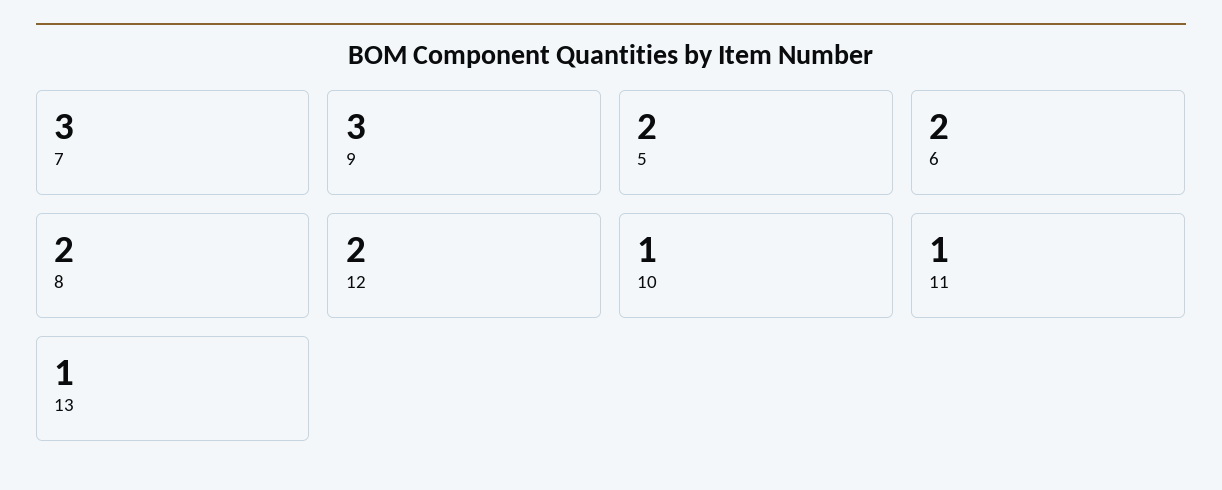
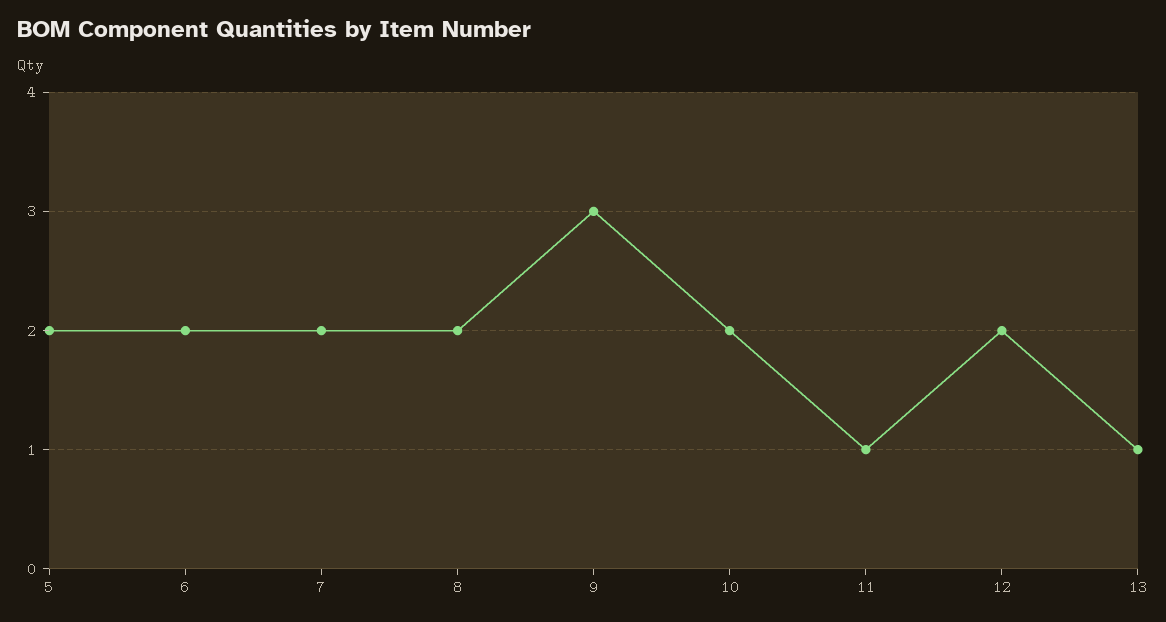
  {
-   "7": 3,
+   "7": 2,
    "9": 3,
    "5": 2,
    "6": 2,
    "8": 2,
    "12": 2,
-   "10": 1,
+   "10": 2,
    "11": 1,
    "13": 1
  }

